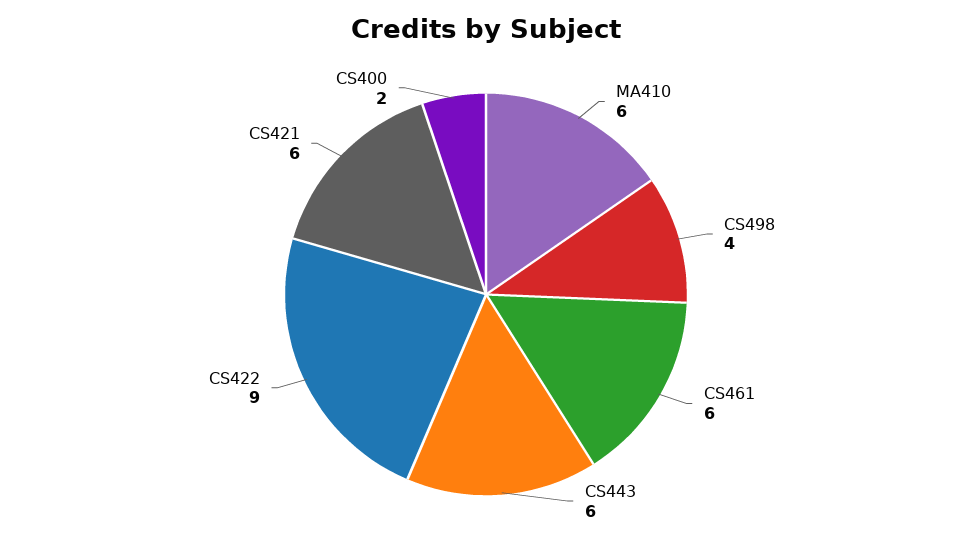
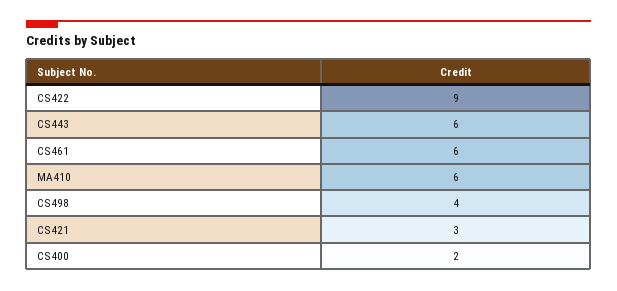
  {
    "MA410": 6,
    "CS498": 4,
    "CS461": 6,
    "CS443": 6,
    "CS422": 9,
-   "CS421": 6,
+   "CS421": 3,
    "CS400": 2
  }

